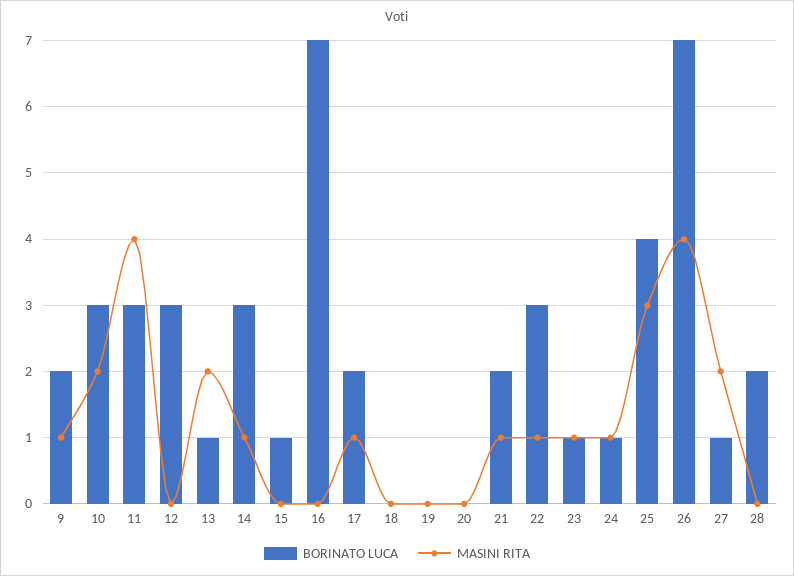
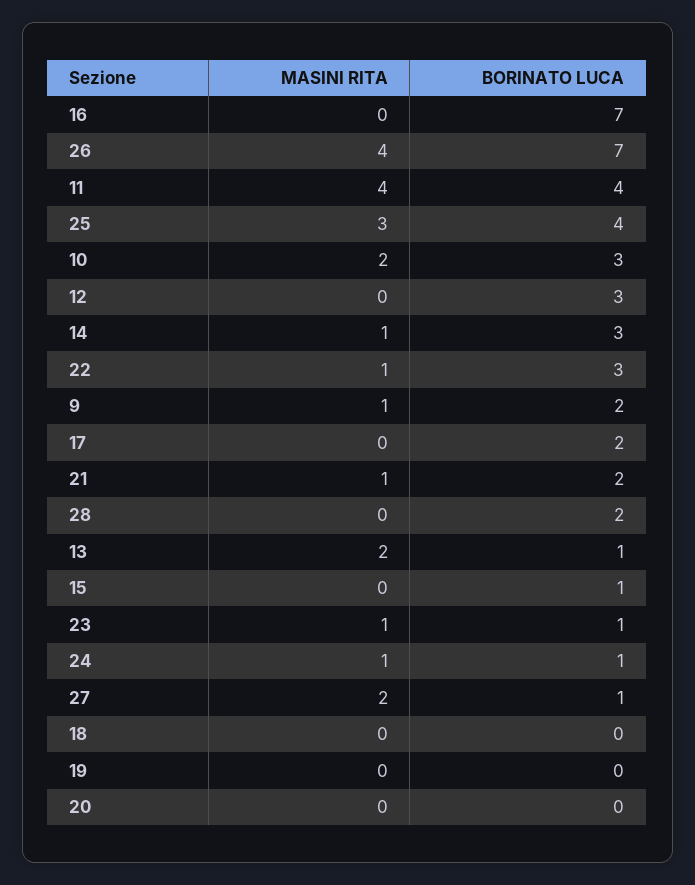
  {
    "BORINATO LUCA": {
      "9": 2,
      "10": 3,
-     "11": 3,
+     "11": 4,
      "12": 3,
      "13": 1,
      "14": 3,
      "15": 1,
      "16": 7,
      "17": 2,
      "18": 0,
      "19": 0,
      "20": 0,
      "21": 2,
      "22": 3,
      "23": 1,
      "24": 1,
      "25": 4,
      "26": 7,
      "27": 1,
      "28": 2
    },
    "MASINI RITA": {
      "9": 1,
      "10": 2,
      "11": 4,
      "12": 0,
      "13": 2,
      "14": 1,
      "15": 0,
      "16": 0,
-     "17": 1,
+     "17": 0,
      "18": 0,
      "19": 0,
      "20": 0,
      "21": 1,
      "22": 1,
      "23": 1,
      "24": 1,
      "25": 3,
      "26": 4,
      "27": 2,
      "28": 0
    }
  }

